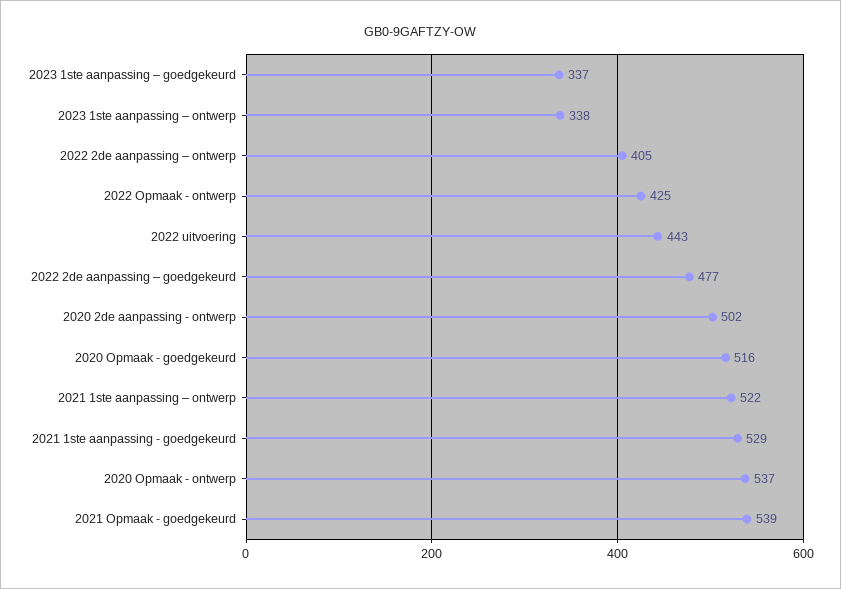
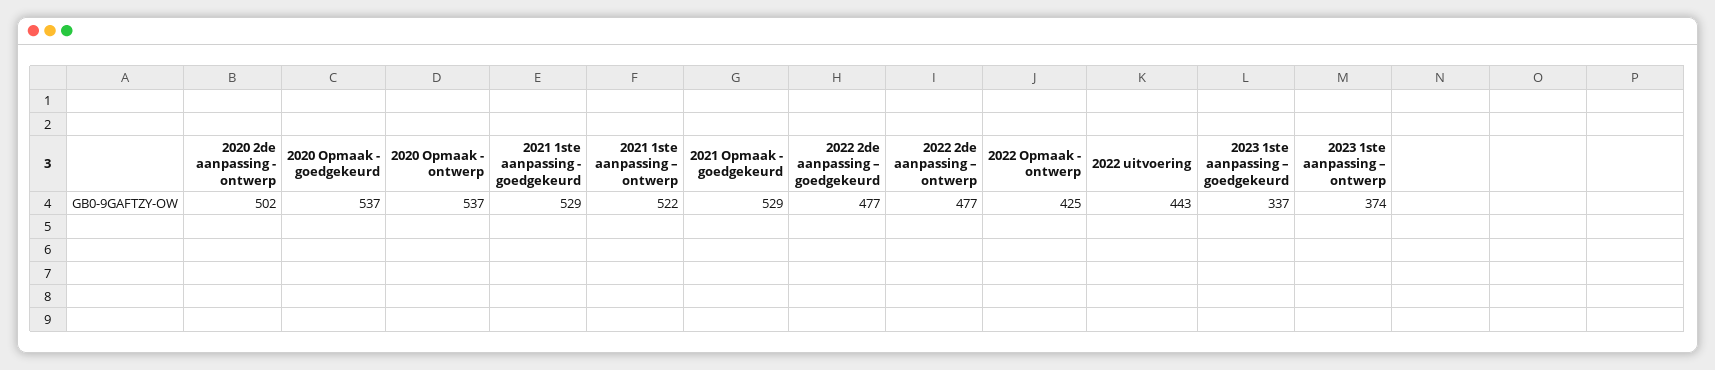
  {
    "2023 1ste aanpassing – goedgekeurd": 337,
-   "2023 1ste aanpassing – ontwerp": 338,
+   "2023 1ste aanpassing – ontwerp": 374,
-   "2022 2de aanpassing – ontwerp": 405,
+   "2022 2de aanpassing – ontwerp": 477,
    "2022 Opmaak - ontwerp": 425,
    "2022 uitvoering": 443,
    "2022 2de aanpassing – goedgekeurd": 477,
    "2020 2de aanpassing - ontwerp": 502,
-   "2020 Opmaak - goedgekeurd": 516,
+   "2020 Opmaak - goedgekeurd": 537,
    "2021 1ste aanpassing – ontwerp": 522,
    "2021 1ste aanpassing - goedgekeurd": 529,
    "2020 Opmaak - ontwerp": 537,
-   "2021 Opmaak - goedgekeurd": 539
+   "2021 Opmaak - goedgekeurd": 529
  }

